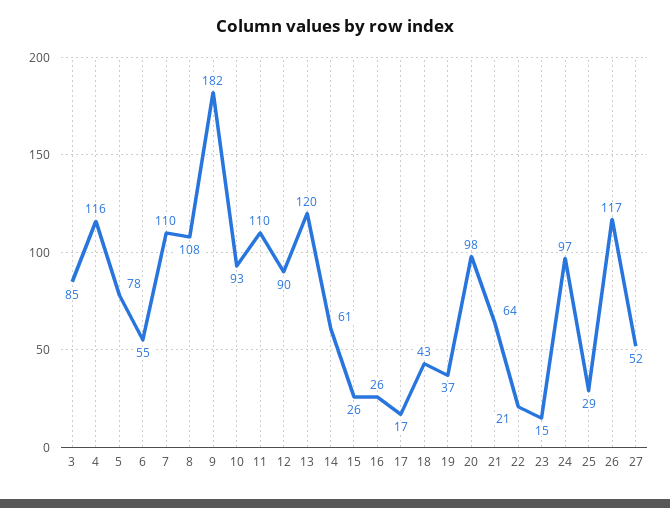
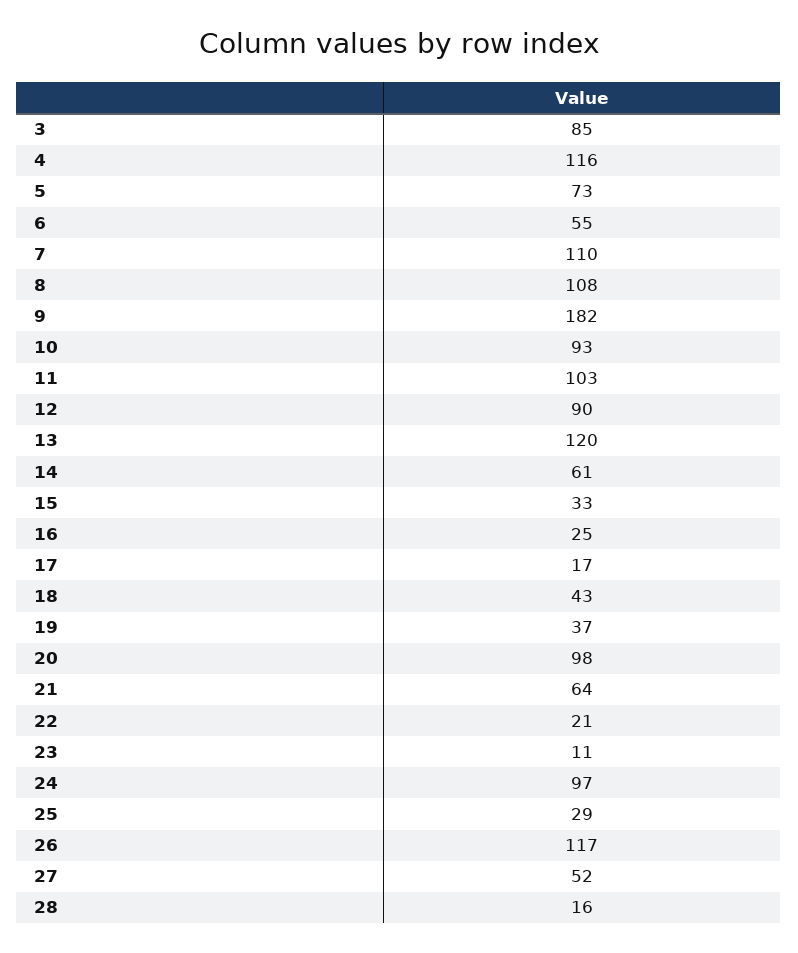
  {
    "3": 85,
    "4": 116,
-   "5": 78,
+   "5": 73,
    "6": 55,
    "7": 110,
    "8": 108,
    "9": 182,
    "10": 93,
-   "11": 110,
+   "11": 103,
    "12": 90,
    "13": 120,
    "14": 61,
-   "15": 26,
+   "15": 33,
-   "16": 26,
+   "16": 25,
    "17": 17,
    "18": 43,
    "19": 37,
    "20": 98,
    "21": 64,
    "22": 21,
-   "23": 15,
+   "23": 11,
    "24": 97,
    "25": 29,
    "26": 117,
-   "27": 52
+   "27": 52,
+   "28": 16
  }

